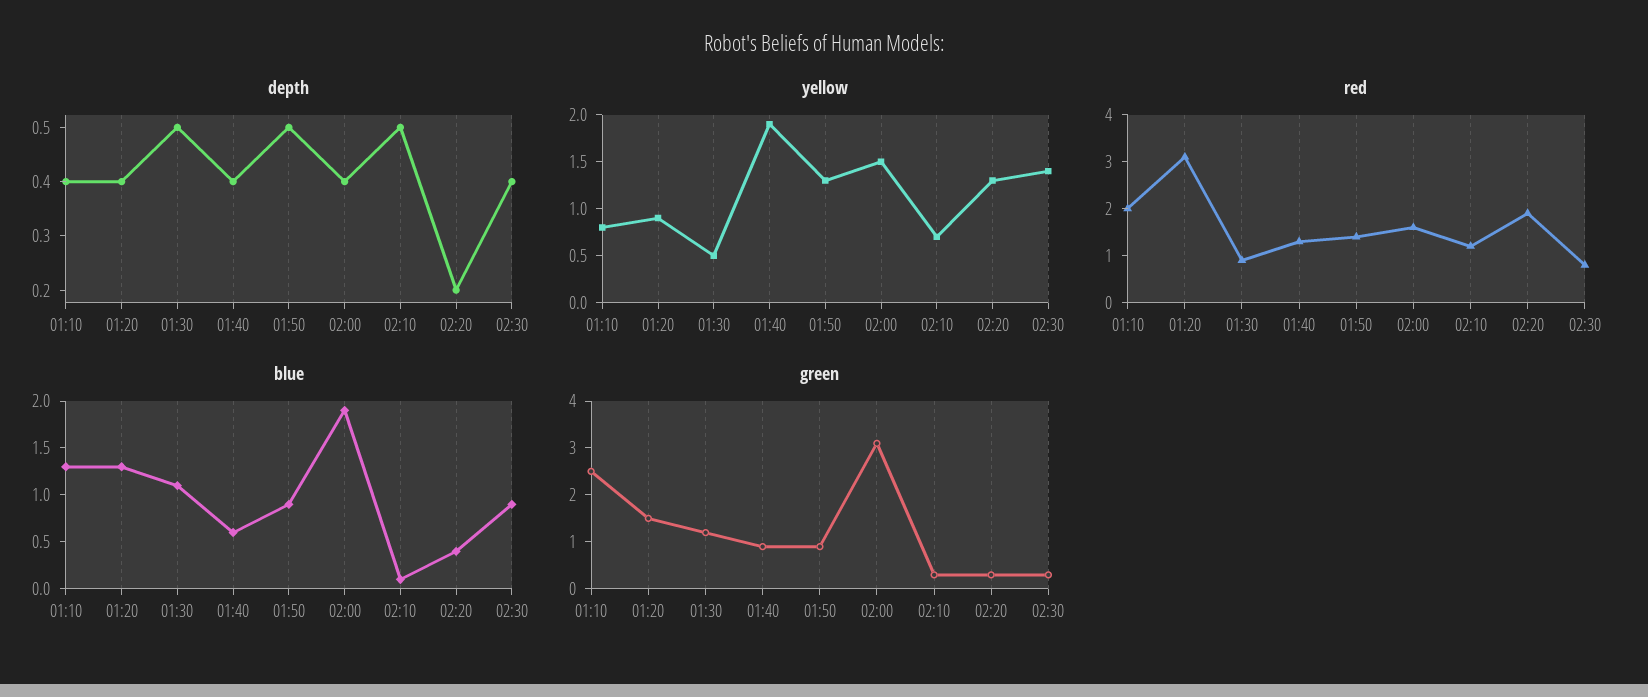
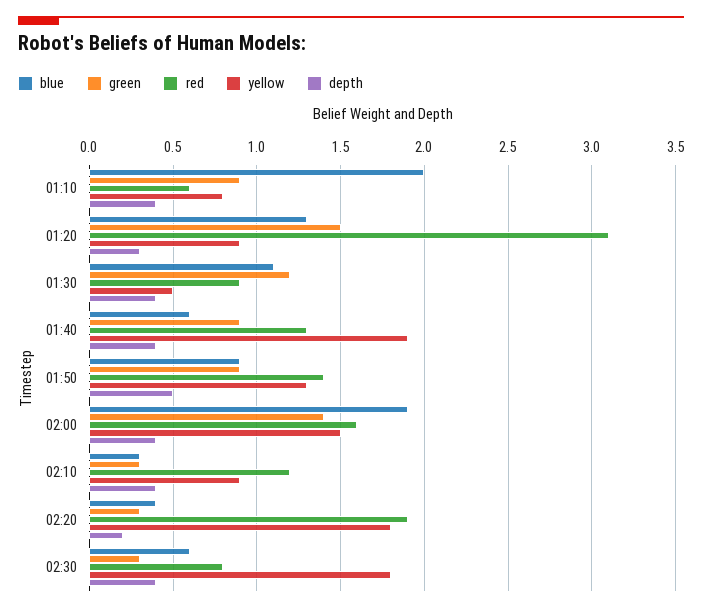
  {
    "depth": {
      "01:10": 0.4,
-     "01:20": 0.4,
+     "01:20": 0.3,
-     "01:30": 0.5,
+     "01:30": 0.4,
      "01:40": 0.4,
      "01:50": 0.5,
      "02:00": 0.4,
-     "02:10": 0.5,
+     "02:10": 0.4,
      "02:20": 0.2,
      "02:30": 0.4
    },
    "yellow": {
      "01:10": 0.8,
      "01:20": 0.9,
      "01:30": 0.5,
      "01:40": 1.9,
      "01:50": 1.3,
      "02:00": 1.5,
-     "02:10": 0.7,
+     "02:10": 0.9,
-     "02:20": 1.3,
+     "02:20": 1.8,
-     "02:30": 1.4
+     "02:30": 1.8
    },
    "red": {
-     "01:10": 2,
+     "01:10": 0.6,
      "01:20": 3.1,
      "01:30": 0.9,
      "01:40": 1.3,
      "01:50": 1.4,
      "02:00": 1.6,
      "02:10": 1.2,
      "02:20": 1.9,
      "02:30": 0.8
    },
    "blue": {
-     "01:10": 1.3,
+     "01:10": 2,
      "01:20": 1.3,
      "01:30": 1.1,
      "01:40": 0.6,
      "01:50": 0.9,
      "02:00": 1.9,
-     "02:10": 0.1,
+     "02:10": 0.3,
      "02:20": 0.4,
-     "02:30": 0.9
+     "02:30": 0.6
    },
    "green": {
-     "01:10": 2.5,
+     "01:10": 0.9,
      "01:20": 1.5,
      "01:30": 1.2,
      "01:40": 0.9,
      "01:50": 0.9,
-     "02:00": 3,
+     "02:00": 1.4,
      "02:10": 0.3,
      "02:20": 0.3,
      "02:30": 0.3
    }
  }

